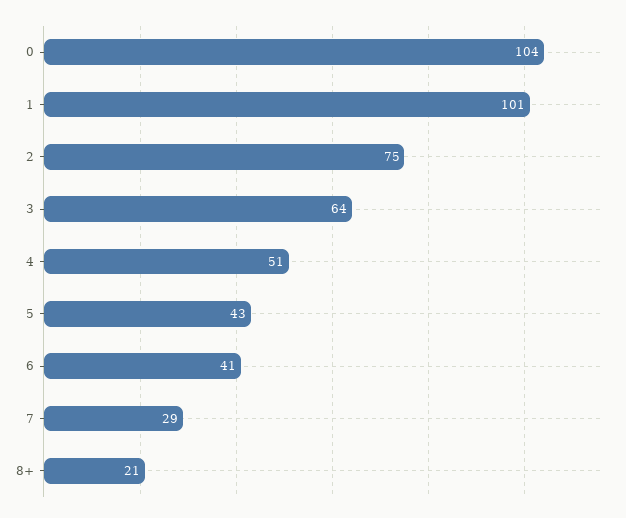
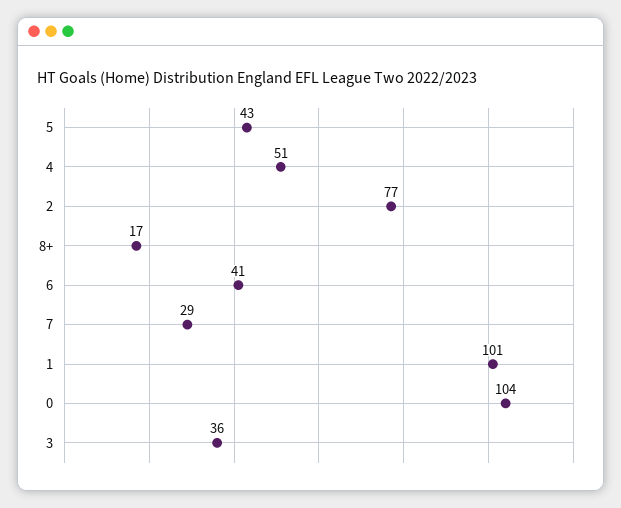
  {
    "0": 104,
    "1": 101,
-   "2": 75,
+   "2": 77,
-   "3": 64,
+   "3": 36,
    "4": 51,
    "5": 43,
    "6": 41,
    "7": 29,
-   "8+": 21
+   "8+": 17
  }

